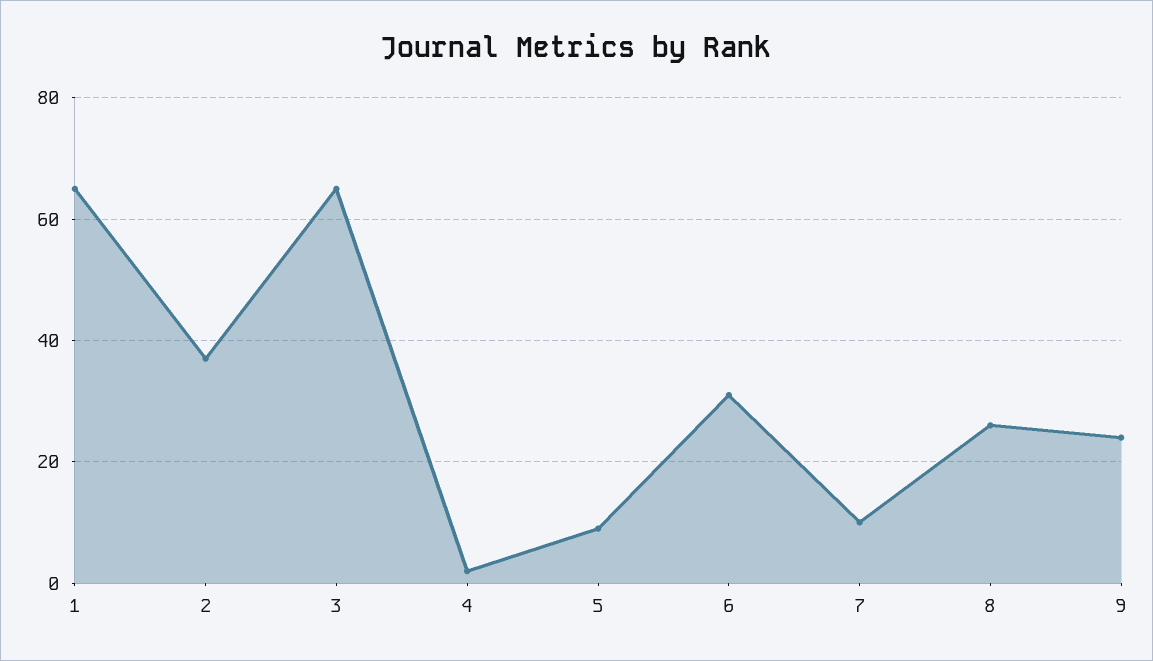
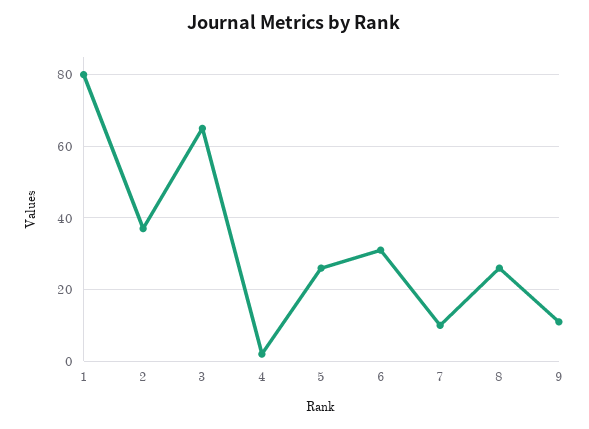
  {
-   "1": 65,
+   "1": 80,
    "2": 35,
    "3": 65,
    "4": 0,
-   "5": 10,
+   "5": 25,
    "6": 30,
    "7": 10,
    "8": 25,
-   "9": 25
+   "9": 10
  }

